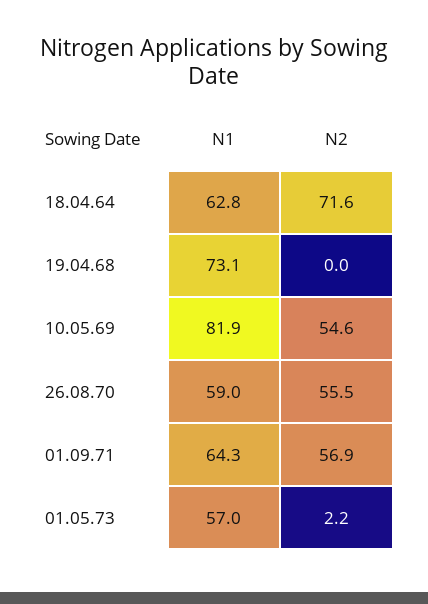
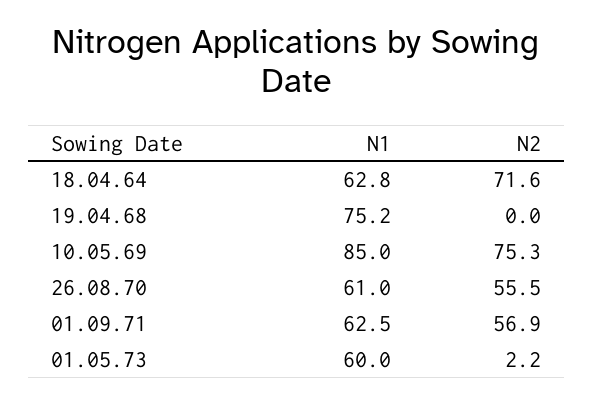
  {
    "N1": {
      "18.04.64": 62.8,
-     "19.04.68": 73.1,
+     "19.04.68": 75.2,
-     "10.05.69": 81.9,
+     "10.05.69": 85,
-     "26.08.70": 59,
+     "26.08.70": 61,
-     "01.09.71": 64.3,
+     "01.09.71": 62.5,
-     "01.05.73": 57
+     "01.05.73": 60
    },
    "N2": {
      "18.04.64": 71.6,
      "19.04.68": 0,
-     "10.05.69": 54.6,
+     "10.05.69": 75.3,
      "26.08.70": 55.5,
      "01.09.71": 56.9,
      "01.05.73": 2.2
    }
  }

